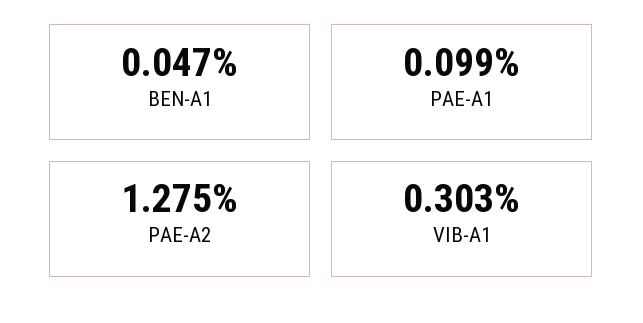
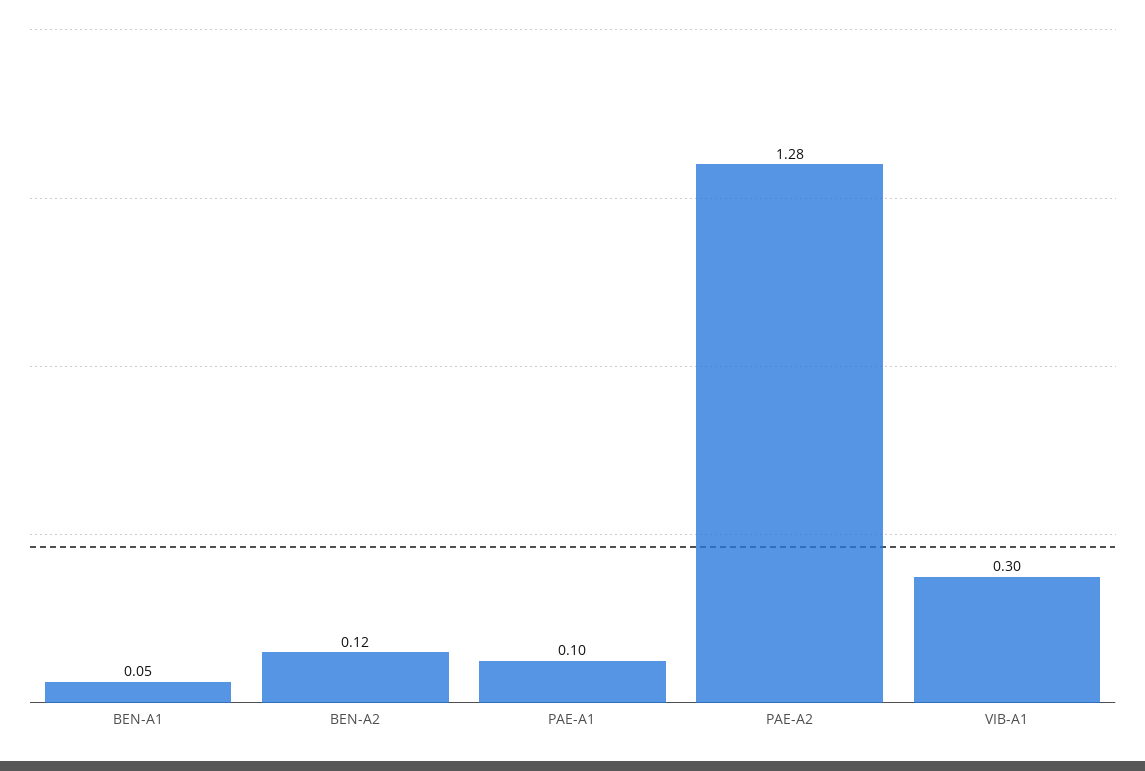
  {
    "BEN-A1": 0.047,
    "PAE-A1": 0.099,
    "PAE-A2": 1.275,
-   "VIB-A1": 0.303
+   "VIB-A1": 0.303,
+   "BEN-A2": 0.12
  }

